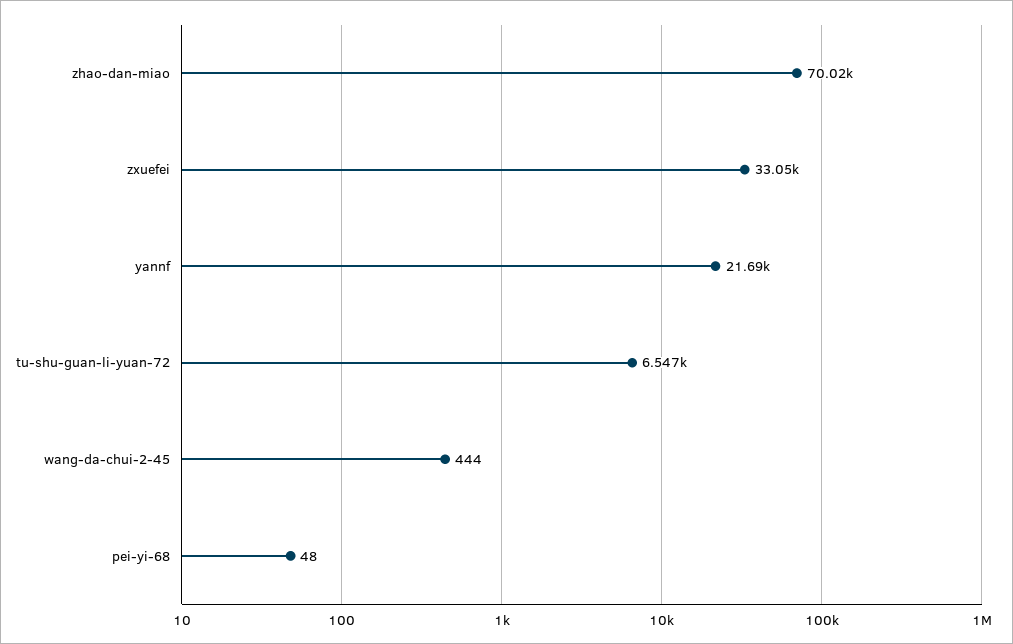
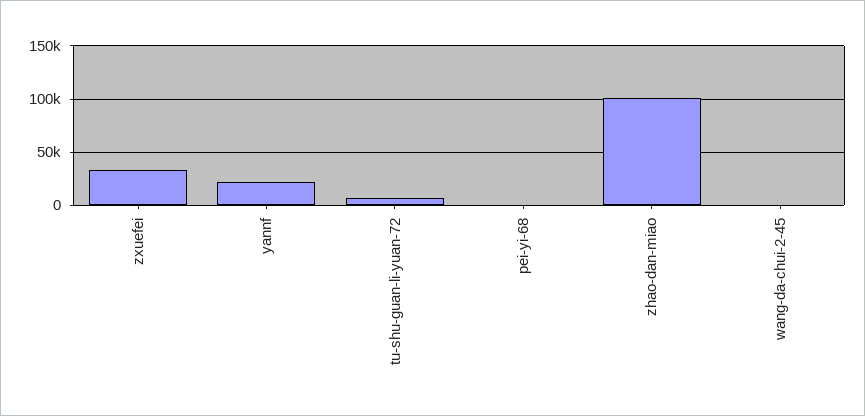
  {
-   "zhao-dan-miao": 70020,
+   "zhao-dan-miao": 100000,
    "zxuefei": 33050,
    "yannf": 21690,
    "tu-shu-guan-li-yuan-72": 6547,
    "wang-da-chui-2-45": 444,
    "pei-yi-68": 48
  }

